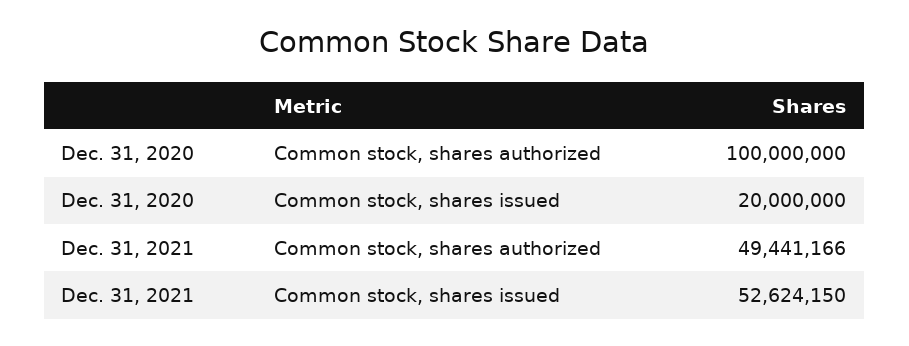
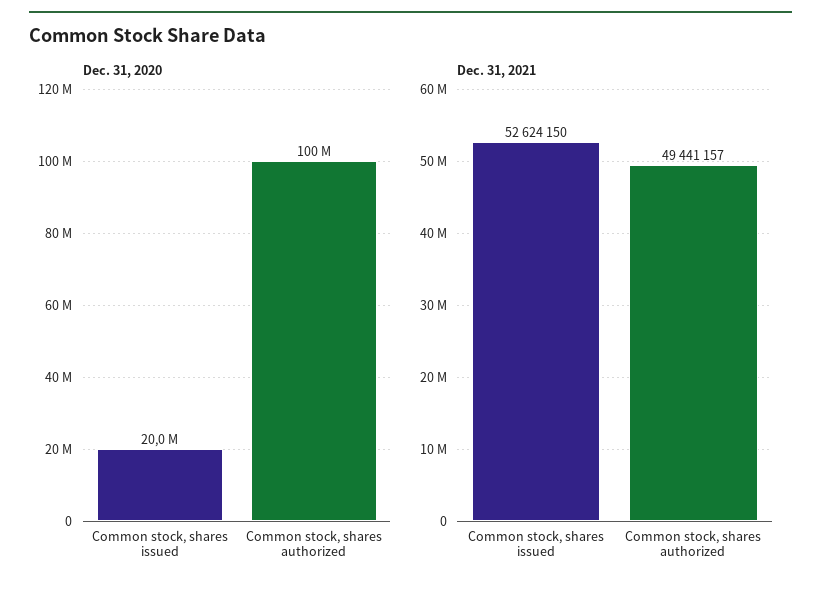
  {
    "Dec. 31, 2020": {
      "Common stock, shares authorized": 100000000,
      "Common stock, shares issued": 20000000
    },
    "Dec. 31, 2021": {
-     "Common stock, shares authorized": 49441166,
+     "Common stock, shares authorized": 49441157,
      "Common stock, shares issued": 52624150
    }
  }

